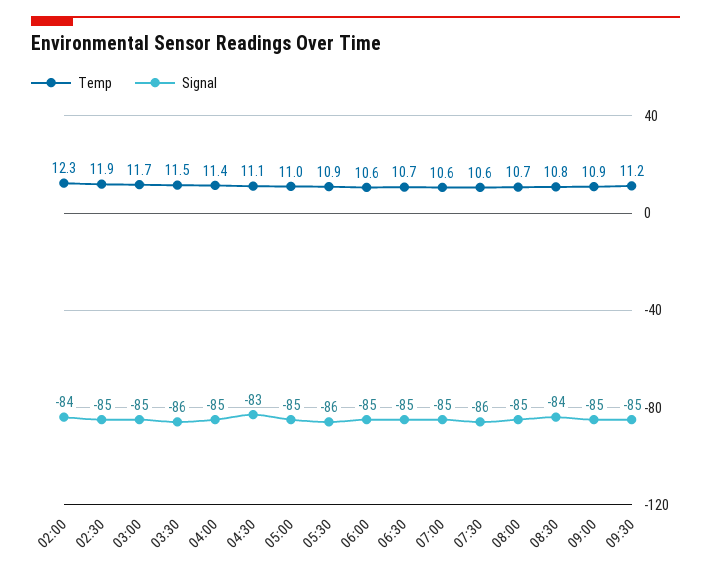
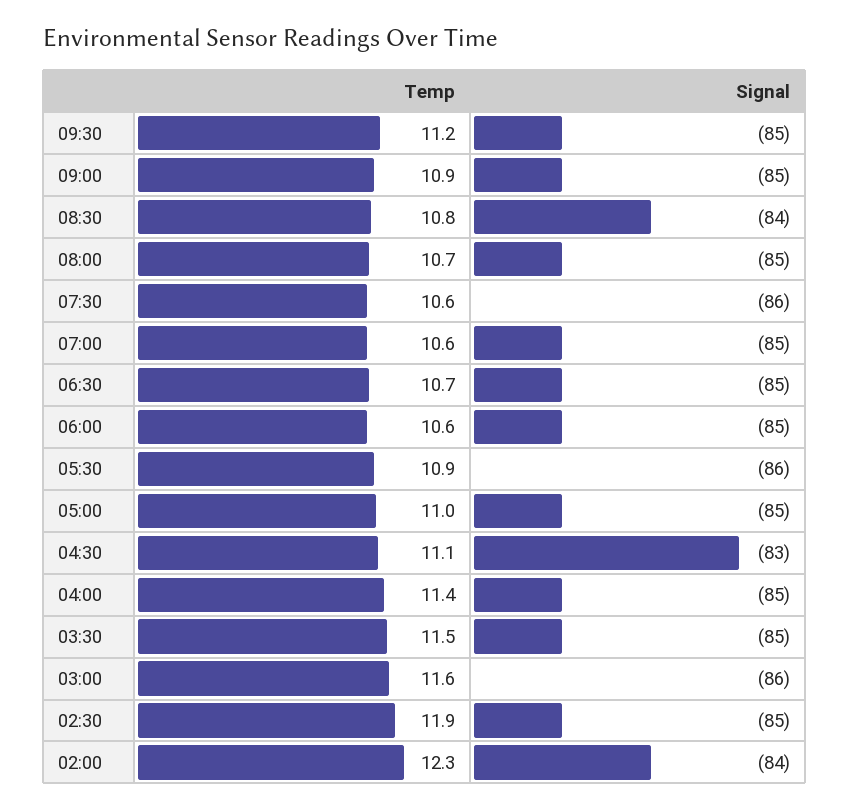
  {
    "Temp": {
      "02:00": 12.3,
      "02:30": 11.9,
-     "03:00": 11.7,
+     "03:00": 11.6,
      "03:30": 11.5,
      "04:00": 11.4,
      "04:30": 11.1,
      "05:00": 11,
      "05:30": 10.9,
      "06:00": 10.6,
      "06:30": 10.7,
      "07:00": 10.6,
      "07:30": 10.6,
      "08:00": 10.7,
      "08:30": 10.8,
      "09:00": 10.9,
      "09:30": 11.2
    },
    "Signal": {
      "02:00": -84,
      "02:30": -85,
-     "03:00": -85,
+     "03:00": -86,
-     "03:30": -86,
+     "03:30": -85,
      "04:00": -85,
      "04:30": -83,
      "05:00": -85,
      "05:30": -86,
      "06:00": -85,
      "06:30": -85,
      "07:00": -85,
      "07:30": -86,
      "08:00": -85,
      "08:30": -84,
      "09:00": -85,
      "09:30": -85
    }
  }

